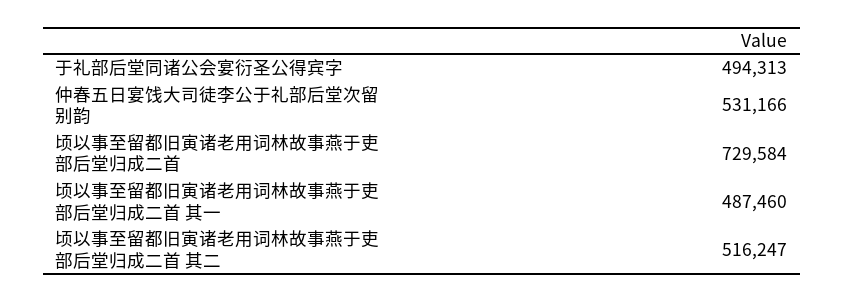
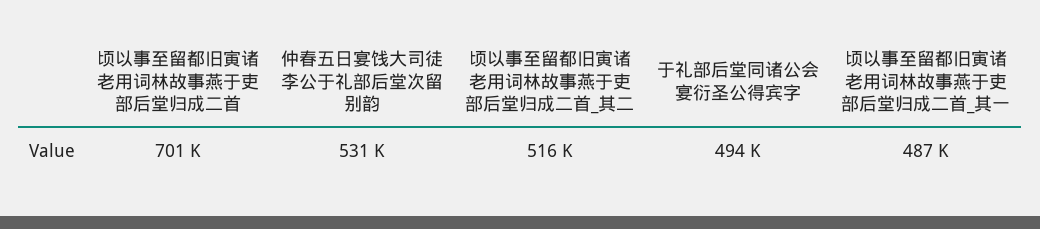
  {
    "于礼部后堂同诸公会宴衍圣公得宾字": 494313,
    "仲春五日宴饯大司徒李公于礼部后堂次留别韵": 531166,
-   "顷以事至留都旧寅诸老用词林故事燕于吏部后堂归成二首": 729584,
+   "顷以事至留都旧寅诸老用词林故事燕于吏部后堂归成二首": 701000,
    "顷以事至留都旧寅诸老用词林故事燕于吏部后堂归成二首 其一": 487460,
    "顷以事至留都旧寅诸老用词林故事燕于吏部后堂归成二首 其二": 516247
  }

